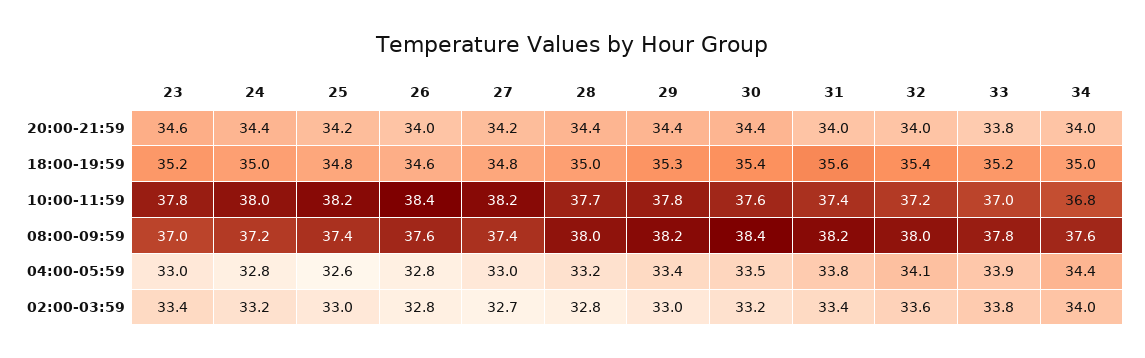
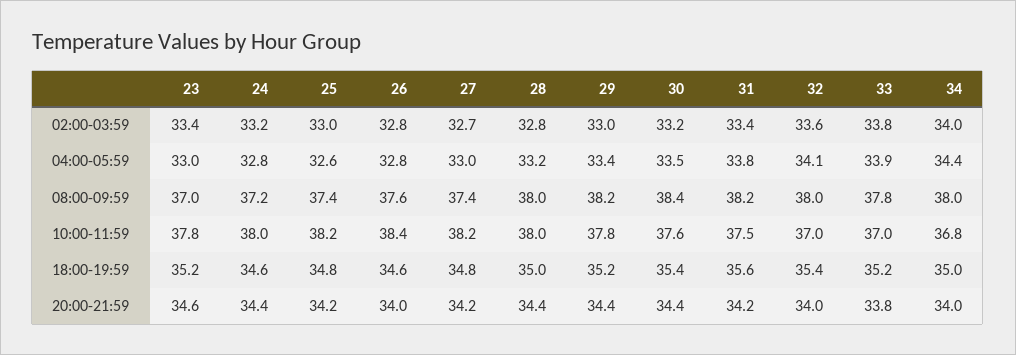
  {
    "23": {
      "20:00-21:59": 34.6,
      "18:00-19:59": 35.2,
      "10:00-11:59": 37.8,
      "08:00-09:59": 37,
      "04:00-05:59": 33,
      "02:00-03:59": 33.4
    },
    "24": {
      "20:00-21:59": 34.4,
-     "18:00-19:59": 35,
+     "18:00-19:59": 34.6,
      "10:00-11:59": 38,
      "08:00-09:59": 37.2,
      "04:00-05:59": 32.8,
      "02:00-03:59": 33.2
    },
    "25": {
      "20:00-21:59": 34.2,
      "18:00-19:59": 34.8,
      "10:00-11:59": 38.2,
      "08:00-09:59": 37.4,
      "04:00-05:59": 32.6,
      "02:00-03:59": 33
    },
    "26": {
      "20:00-21:59": 34,
      "18:00-19:59": 34.6,
      "10:00-11:59": 38.4,
      "08:00-09:59": 37.6,
      "04:00-05:59": 32.8,
      "02:00-03:59": 32.8
    },
    "27": {
      "20:00-21:59": 34.2,
      "18:00-19:59": 34.8,
      "10:00-11:59": 38.2,
      "08:00-09:59": 37.4,
      "04:00-05:59": 33,
      "02:00-03:59": 32.7
    },
    "28": {
      "20:00-21:59": 34.4,
      "18:00-19:59": 35,
-     "10:00-11:59": 37.7,
+     "10:00-11:59": 38,
      "08:00-09:59": 38,
      "04:00-05:59": 33.2,
      "02:00-03:59": 32.8
    },
    "29": {
      "20:00-21:59": 34.4,
-     "18:00-19:59": 35.3,
+     "18:00-19:59": 35.2,
      "10:00-11:59": 37.8,
      "08:00-09:59": 38.2,
      "04:00-05:59": 33.4,
      "02:00-03:59": 33
    },
    "30": {
      "20:00-21:59": 34.4,
      "18:00-19:59": 35.4,
      "10:00-11:59": 37.6,
      "08:00-09:59": 38.4,
      "04:00-05:59": 33.5,
      "02:00-03:59": 33.2
    },
    "31": {
-     "20:00-21:59": 34,
+     "20:00-21:59": 34.2,
      "18:00-19:59": 35.6,
-     "10:00-11:59": 37.4,
+     "10:00-11:59": 37.5,
      "08:00-09:59": 38.2,
      "04:00-05:59": 33.8,
      "02:00-03:59": 33.4
    },
    "32": {
      "20:00-21:59": 34,
      "18:00-19:59": 35.4,
-     "10:00-11:59": 37.2,
+     "10:00-11:59": 37,
      "08:00-09:59": 38,
      "04:00-05:59": 34.1,
      "02:00-03:59": 33.6
    },
    "33": {
      "20:00-21:59": 33.8,
      "18:00-19:59": 35.2,
      "10:00-11:59": 37,
      "08:00-09:59": 37.8,
      "04:00-05:59": 33.9,
      "02:00-03:59": 33.8
    },
    "34": {
      "20:00-21:59": 34,
      "18:00-19:59": 35,
      "10:00-11:59": 36.8,
-     "08:00-09:59": 37.6,
+     "08:00-09:59": 38,
      "04:00-05:59": 34.4,
      "02:00-03:59": 34
    }
  }

